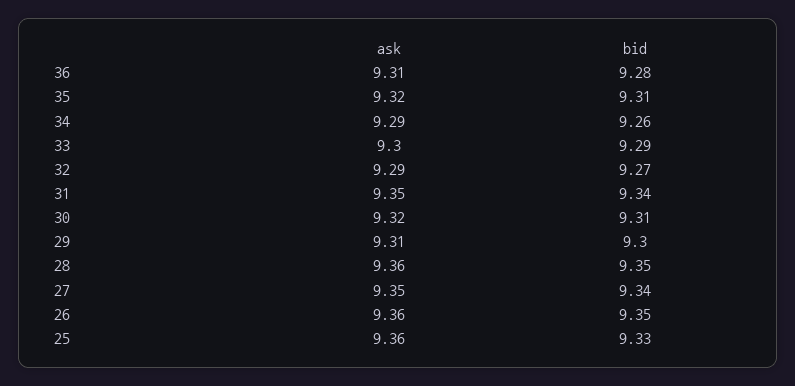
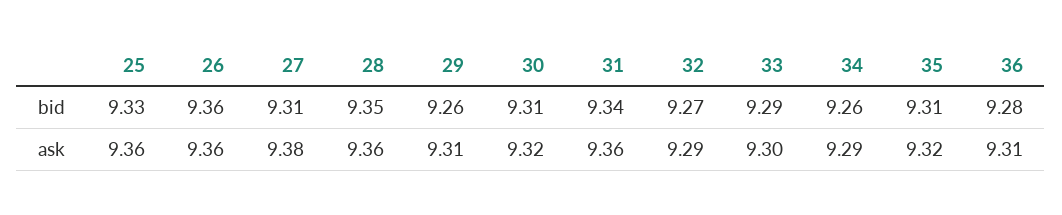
  {
    "ask": {
      "36": 9.31,
      "35": 9.32,
      "34": 9.29,
      "33": 9.3,
      "32": 9.29,
-     "31": 9.35,
+     "31": 9.36,
      "30": 9.32,
      "29": 9.31,
      "28": 9.36,
-     "27": 9.35,
+     "27": 9.38,
      "26": 9.36,
      "25": 9.36
    },
    "bid": {
      "36": 9.28,
      "35": 9.31,
      "34": 9.26,
      "33": 9.29,
      "32": 9.27,
      "31": 9.34,
      "30": 9.31,
-     "29": 9.3,
+     "29": 9.26,
      "28": 9.35,
-     "27": 9.34,
+     "27": 9.31,
-     "26": 9.35,
+     "26": 9.36,
      "25": 9.33
    }
  }

